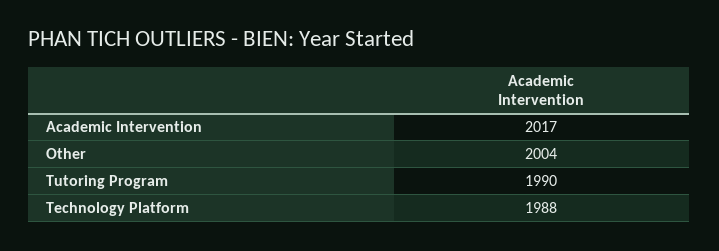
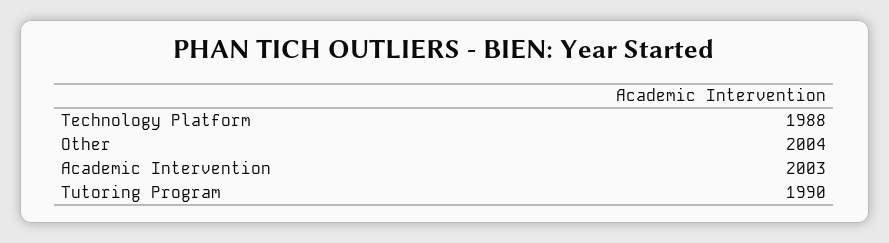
  {
-   "Academic Intervention": 2017,
+   "Academic Intervention": 2003,
    "Other": 2004,
    "Tutoring Program": 1990,
    "Technology Platform": 1988
  }

